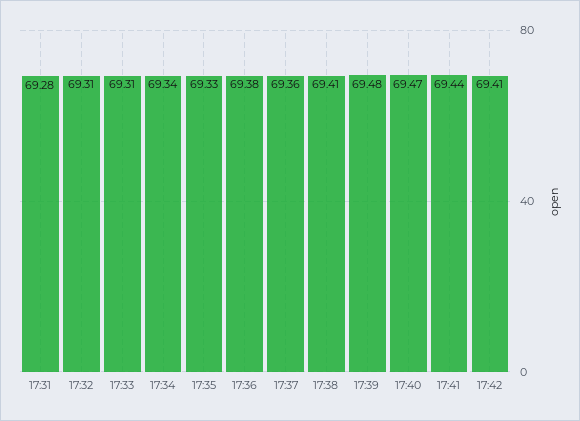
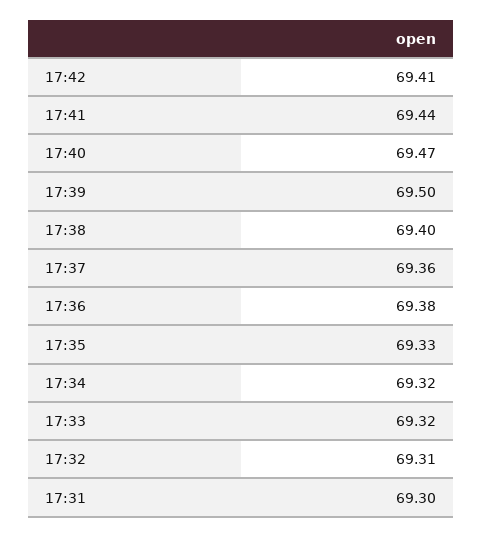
  {
-   "17:31": 69.28,
+   "17:31": 69.3,
    "17:32": 69.31,
-   "17:33": 69.31,
+   "17:33": 69.32,
-   "17:34": 69.34,
+   "17:34": 69.32,
    "17:35": 69.33,
    "17:36": 69.38,
    "17:37": 69.36,
-   "17:38": 69.41,
+   "17:38": 69.4,
-   "17:39": 69.48,
+   "17:39": 69.5,
    "17:40": 69.47,
    "17:41": 69.44,
    "17:42": 69.41
  }

